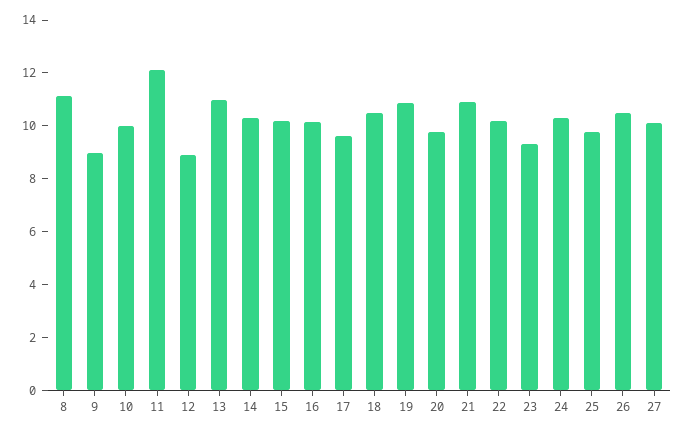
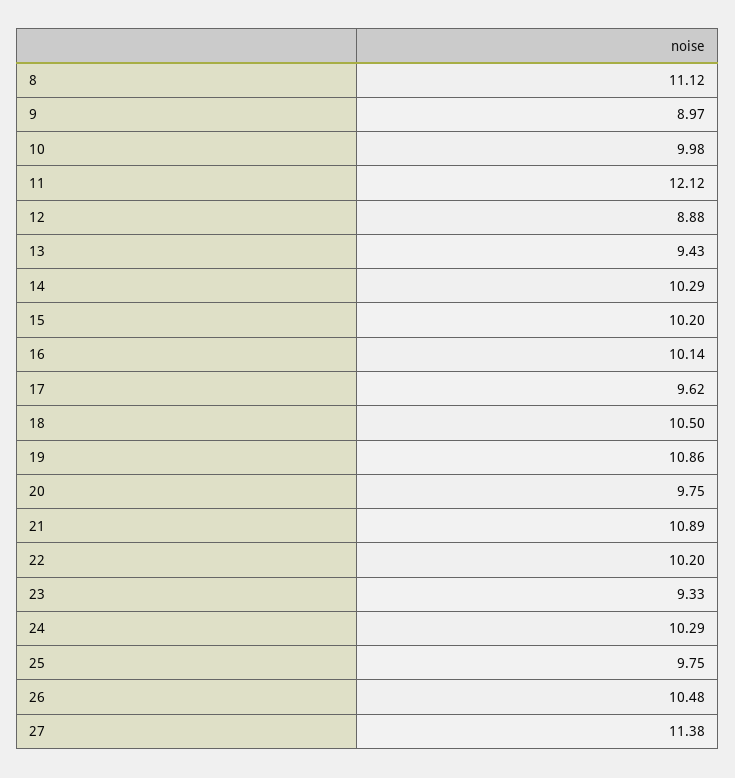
  {
    "8": 11.12,
    "9": 8.97,
    "10": 9.98,
    "11": 12.12,
    "12": 8.88,
-   "13": 11,
+   "13": 9.43,
    "14": 10.29,
    "15": 10.2,
    "16": 10.14,
    "17": 9.62,
    "18": 10.5,
    "19": 10.86,
    "20": 9.75,
    "21": 10.89,
    "22": 10.2,
    "23": 9.33,
    "24": 10.29,
    "25": 9.75,
    "26": 10.48,
-   "27": 10
+   "27": 11.38
  }

